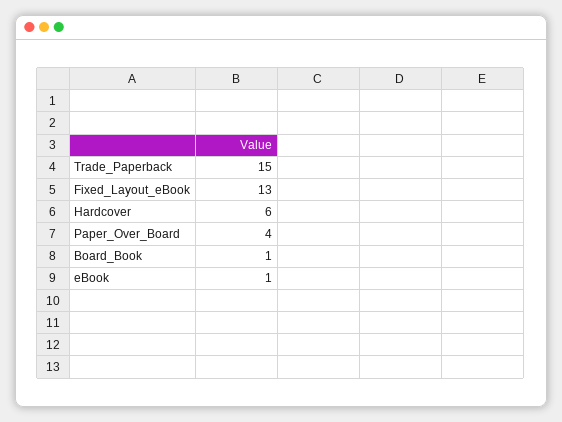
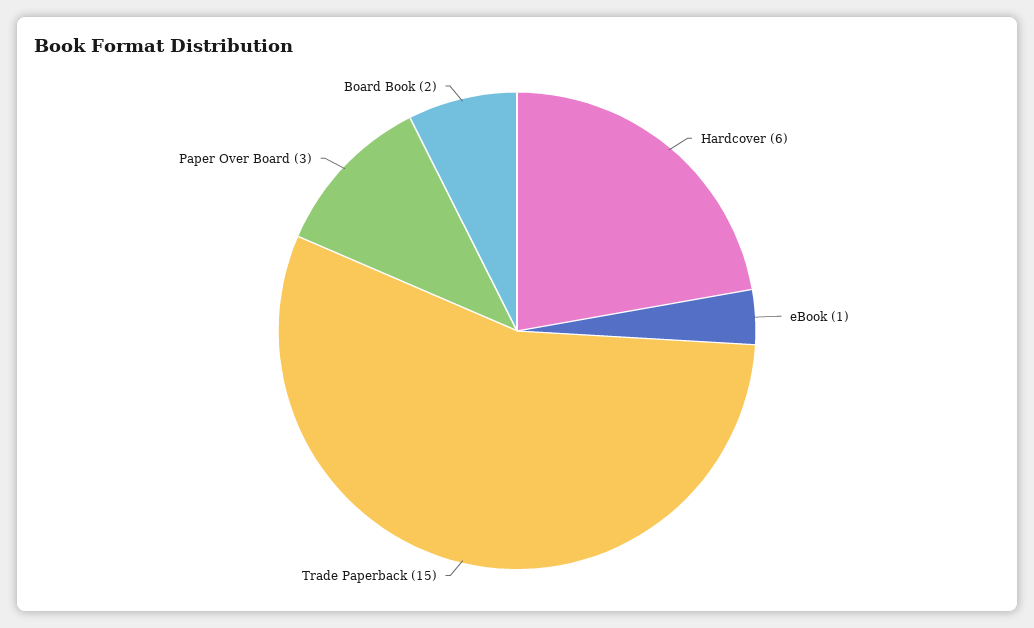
  {
    "Trade_Paperback": 15,
-   "Fixed_Layout_eBook": 13,
    "Hardcover": 6,
-   "Paper_Over_Board": 4,
+   "Paper_Over_Board": 3,
-   "Board_Book": 1,
+   "Board_Book": 2,
    "eBook": 1
  }

